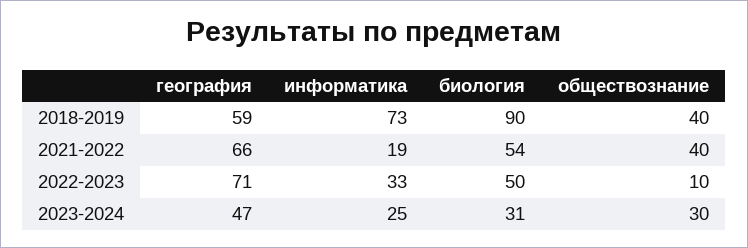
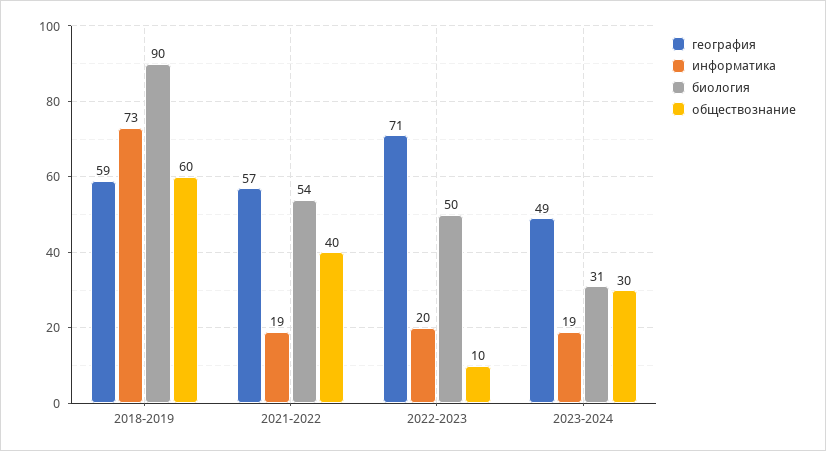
  {
    "география": {
      "2018-2019": 59,
-     "2021-2022": 66,
+     "2021-2022": 57,
      "2022-2023": 71,
-     "2023-2024": 47
+     "2023-2024": 49
    },
    "информатика": {
      "2018-2019": 73,
      "2021-2022": 19,
-     "2022-2023": 33,
+     "2022-2023": 20,
-     "2023-2024": 25
+     "2023-2024": 19
    },
    "биология": {
      "2018-2019": 90,
      "2021-2022": 54,
      "2022-2023": 50,
      "2023-2024": 31
    },
    "обществознание": {
-     "2018-2019": 40,
+     "2018-2019": 60,
      "2021-2022": 40,
      "2022-2023": 10,
      "2023-2024": 30
    }
  }

